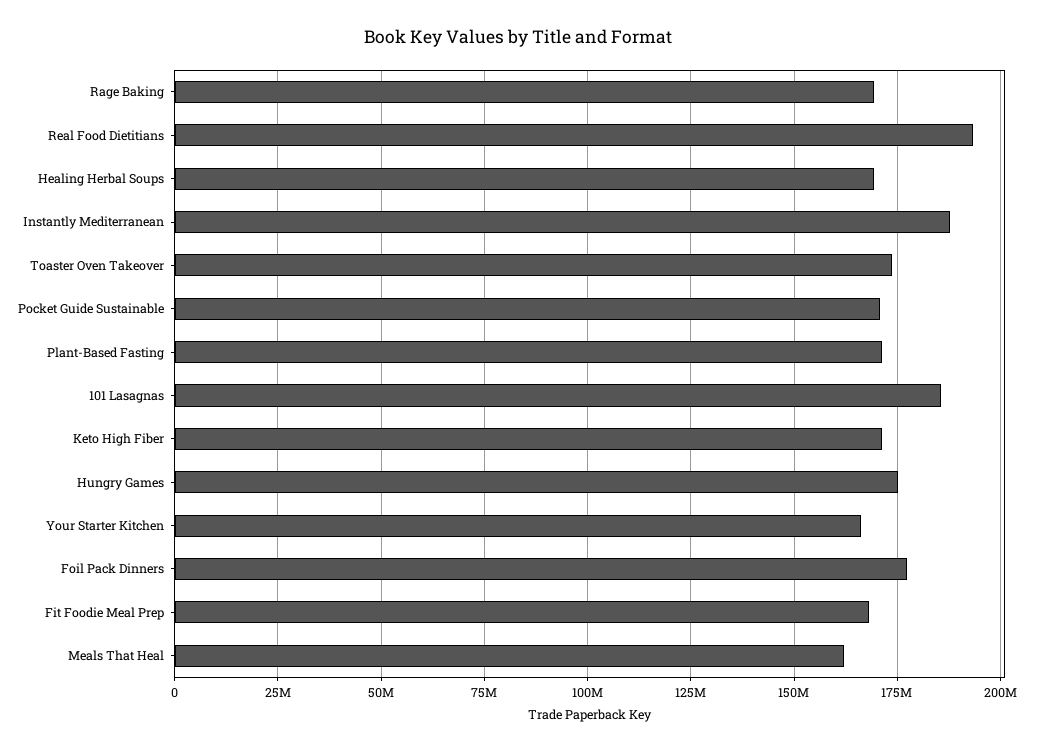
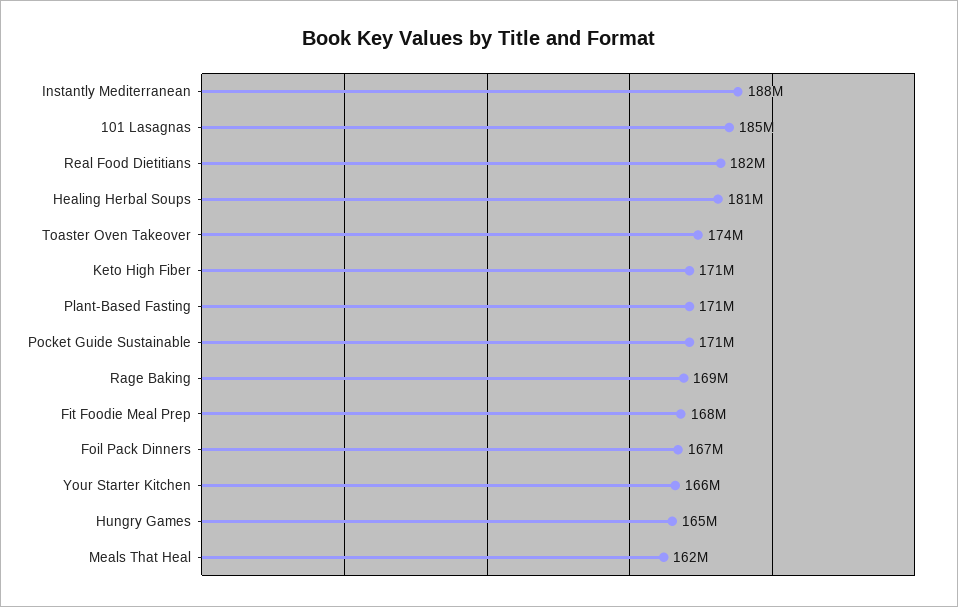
  {
    "Rage Baking": 169000000,
-   "Real Food Dietitians": 192500000,
+   "Real Food Dietitians": 182000000,
-   "Healing Herbal Soups": 170000000,
+   "Healing Herbal Soups": 181000000,
    "Instantly Mediterranean": 188000000,
    "Toaster Oven Takeover": 174000000,
    "Pocket Guide Sustainable": 171000000,
    "Plant-Based Fasting": 171000000,
    "101 Lasagnas": 185000000,
    "Keto High Fiber": 171000000,
-   "Hungry Games": 175000000,
+   "Hungry Games": 165000000,
    "Your Starter Kitchen": 166000000,
-   "Foil Pack Dinners": 177500000,
+   "Foil Pack Dinners": 167000000,
    "Fit Foodie Meal Prep": 168000000,
    "Meals That Heal": 162000000
  }

